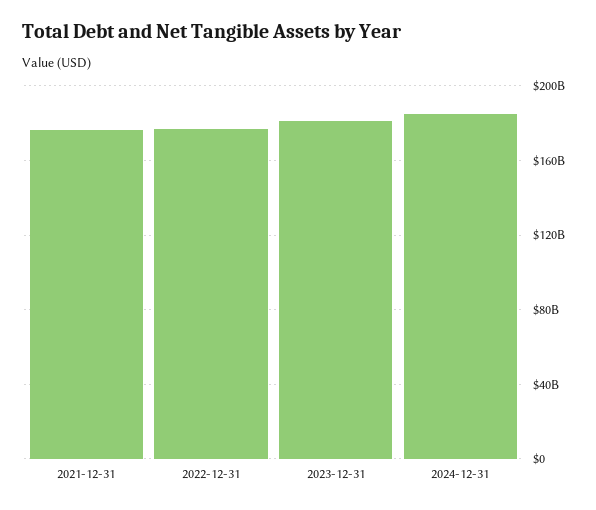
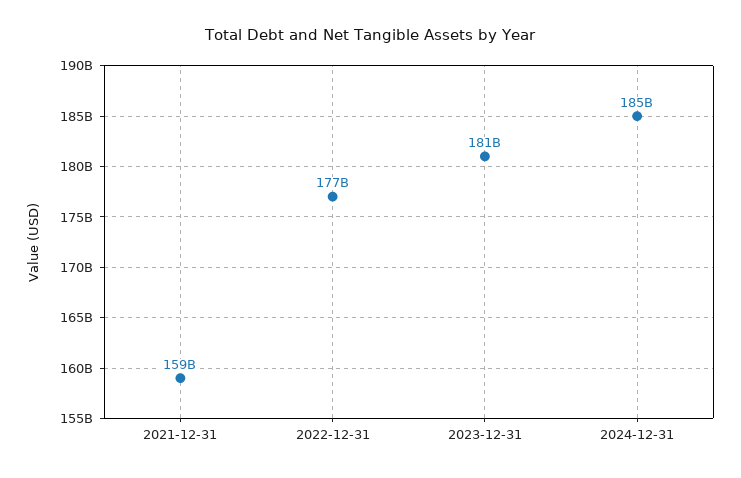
  {
-   "2021-12-31": 175000000000,
+   "2021-12-31": 159000000000,
    "2022-12-31": 177000000000,
    "2023-12-31": 181000000000,
    "2024-12-31": 185000000000
  }

